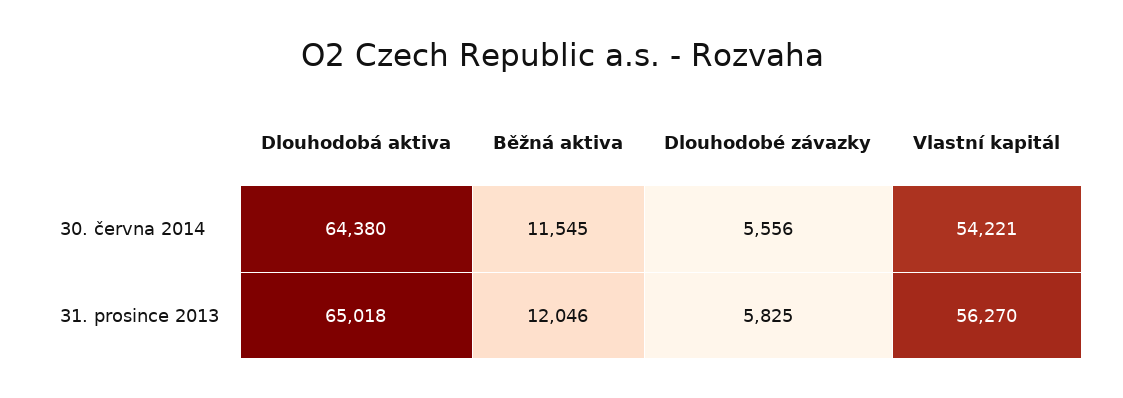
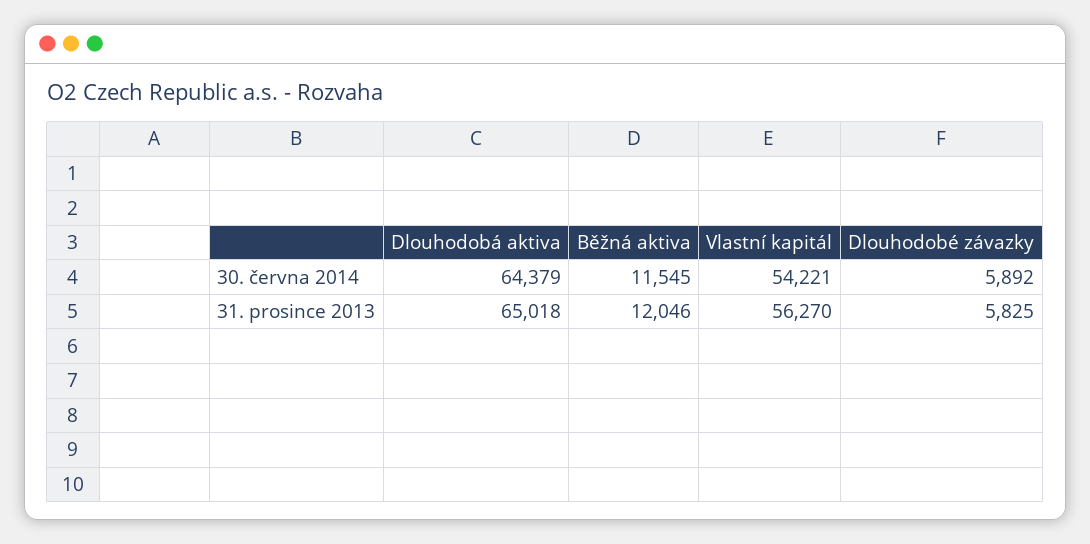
  {
    "Dlouhodobá aktiva": {
-     "30. června 2014": 64380,
+     "30. června 2014": 64379,
      "31. prosince 2013": 65018
    },
    "Běžná aktiva": {
      "30. června 2014": 11545,
      "31. prosince 2013": 12046
    },
    "Dlouhodobé závazky": {
-     "30. června 2014": 5556,
+     "30. června 2014": 5892,
      "31. prosince 2013": 5825
    },
    "Vlastní kapitál": {
      "30. června 2014": 54221,
      "31. prosince 2013": 56270
    }
  }

